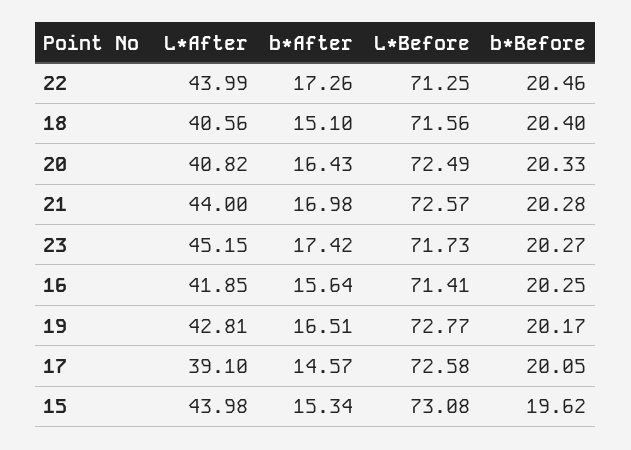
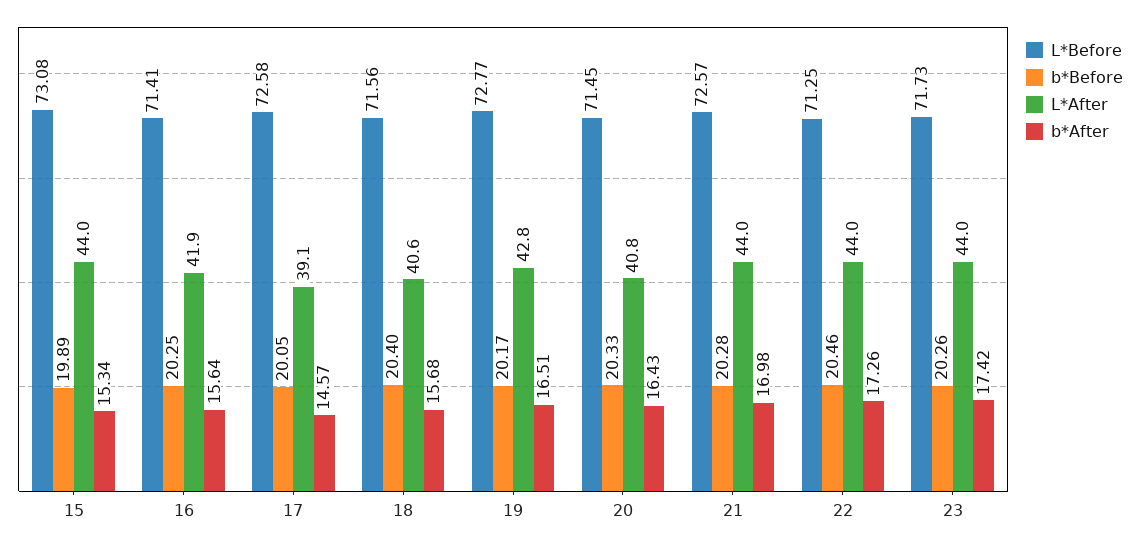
  {
    "L*After": {
      "22": 43.99,
      "18": 40.56,
      "20": 40.82,
      "21": 44,
-     "23": 45.15,
+     "23": 44,
      "16": 41.85,
      "19": 42.81,
      "17": 39.1,
      "15": 43.98
    },
    "b*After": {
      "22": 17.26,
-     "18": 15.1,
+     "18": 15.68,
      "20": 16.43,
      "21": 16.98,
      "23": 17.42,
      "16": 15.64,
      "19": 16.51,
      "17": 14.57,
      "15": 15.34
    },
    "L*Before": {
      "22": 71.25,
      "18": 71.56,
-     "20": 72.49,
+     "20": 71.45,
      "21": 72.57,
      "23": 71.73,
      "16": 71.41,
      "19": 72.77,
      "17": 72.58,
      "15": 73.08
    },
    "b*Before": {
      "22": 20.46,
      "18": 20.4,
      "20": 20.33,
      "21": 20.28,
-     "23": 20.27,
+     "23": 20.26,
      "16": 20.25,
      "19": 20.17,
      "17": 20.05,
-     "15": 19.62
+     "15": 19.89
    }
  }

